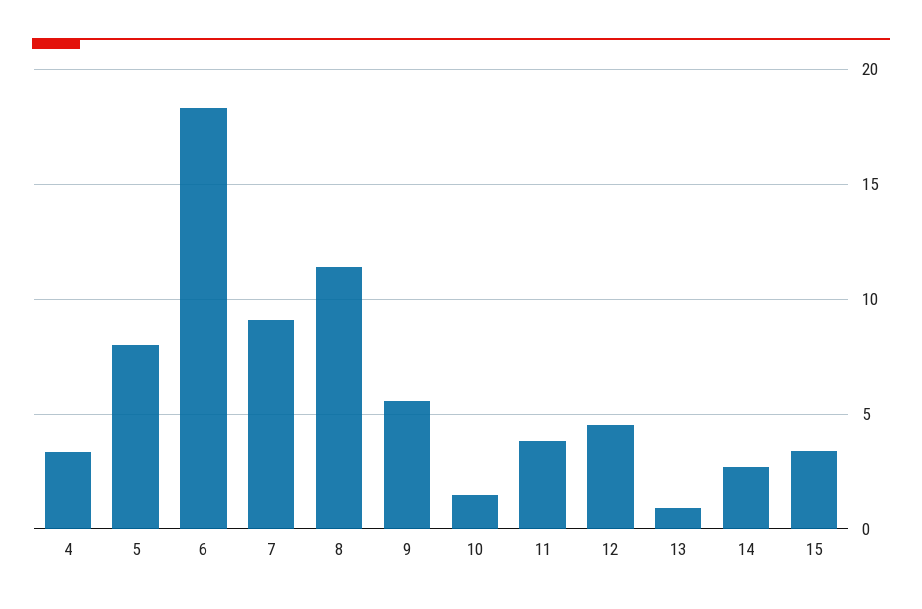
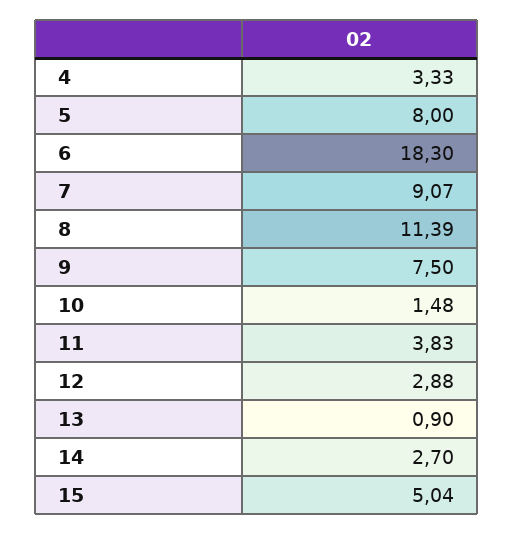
  {
    "4": 3.33,
    "5": 8,
    "6": 18.3,
    "7": 9.07,
    "8": 11.39,
-   "9": 5.5,
+   "9": 7.5,
    "10": 1.48,
    "11": 3.83,
-   "12": 4.5,
+   "12": 2.88,
    "13": 0.9,
    "14": 2.7,
-   "15": 3.5
+   "15": 5.04
  }

